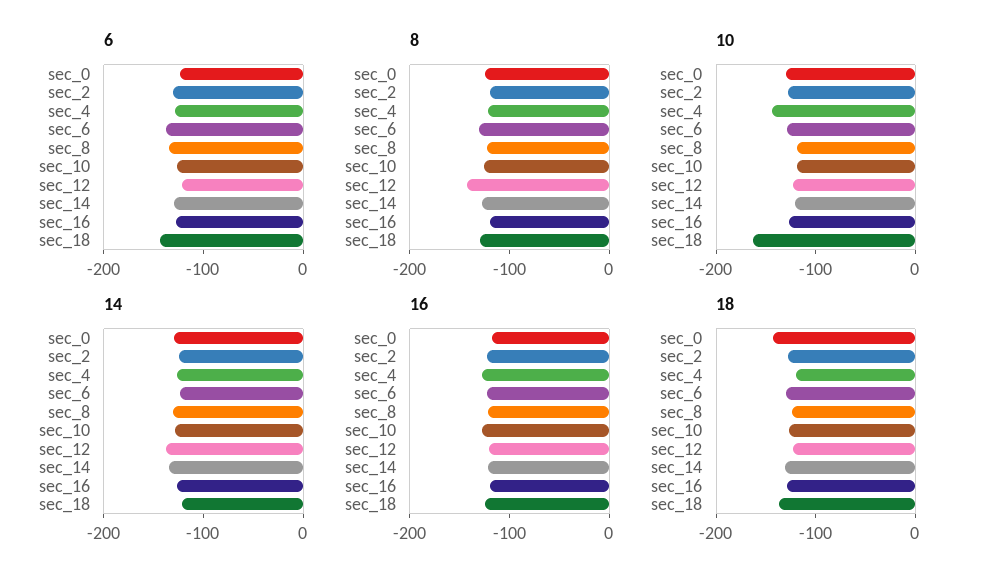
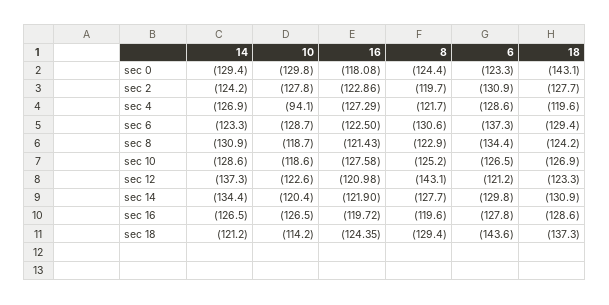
  {
    "6": {
      "sec_0": -123.3,
      "sec_2": -130.9,
      "sec_4": -128.6,
      "sec_6": -137.3,
      "sec_8": -134.4,
      "sec_10": -126.5,
      "sec_12": -121.2,
      "sec_14": -129.8,
      "sec_16": -127.8,
      "sec_18": -143.6
    },
    "8": {
      "sec_0": -124.4,
      "sec_2": -119.7,
      "sec_4": -121.7,
      "sec_6": -130.6,
      "sec_8": -122.9,
      "sec_10": -125.2,
      "sec_12": -143.1,
      "sec_14": -127.7,
      "sec_16": -119.6,
      "sec_18": -129.4
    },
    "10": {
      "sec_0": -129.8,
      "sec_2": -127.8,
-     "sec_4": -140,
+     "sec_4": -94.1,
      "sec_6": -128.7,
      "sec_8": -118.7,
      "sec_10": -118.6,
      "sec_12": -122.6,
      "sec_14": -120.4,
      "sec_16": -126.5,
-     "sec_18": -160
+     "sec_18": -114.2
    },
    "14": {
      "sec_0": -129.4,
      "sec_2": -124.2,
      "sec_4": -126.9,
      "sec_6": -123.3,
      "sec_8": -130.9,
      "sec_10": -128.6,
      "sec_12": -137.3,
      "sec_14": -134.4,
      "sec_16": -126.5,
      "sec_18": -121.2
    },
    "16": {
      "sec_0": -118.08,
      "sec_2": -122.86,
      "sec_4": -127.29,
      "sec_6": -122.5,
      "sec_8": -121.43,
      "sec_10": -127.58,
      "sec_12": -120.98,
      "sec_14": -121.9,
      "sec_16": -119.72,
      "sec_18": -124.35
    },
    "18": {
      "sec_0": -143.1,
      "sec_2": -127.7,
      "sec_4": -119.6,
      "sec_6": -129.4,
      "sec_8": -124.2,
      "sec_10": -126.9,
      "sec_12": -123.3,
      "sec_14": -130.9,
      "sec_16": -128.6,
      "sec_18": -137.3
    }
  }

